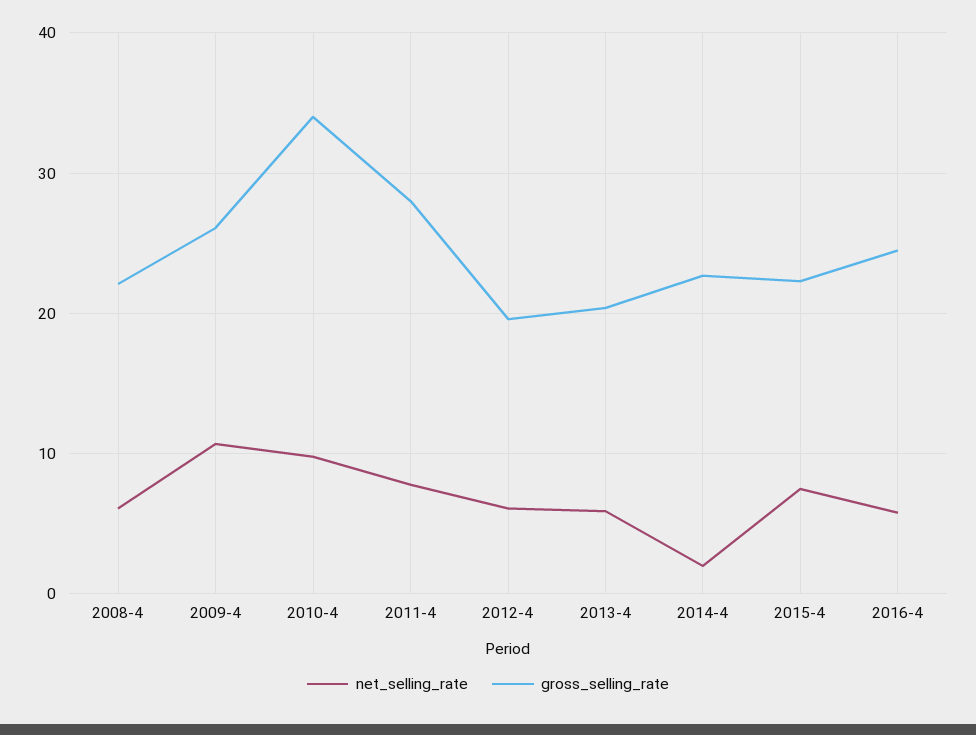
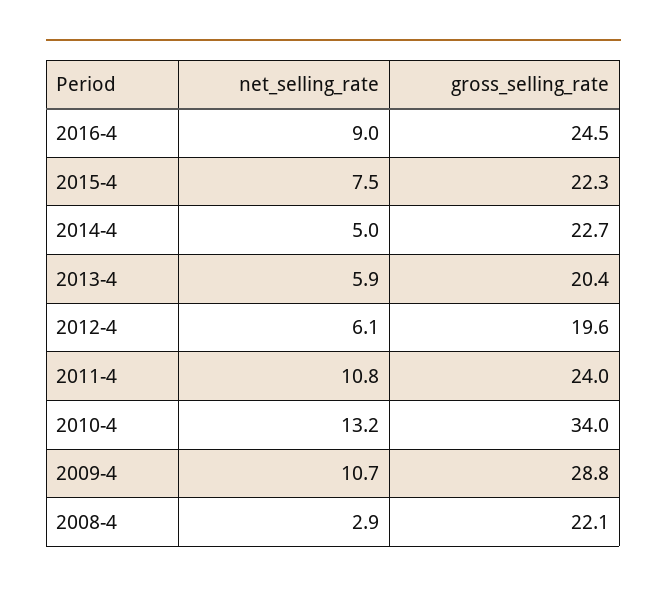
  {
    "net_selling_rate": {
-     "2008-4": 6,
+     "2008-4": 2.9,
      "2009-4": 10.7,
-     "2010-4": 10,
+     "2010-4": 13.2,
-     "2011-4": 8,
+     "2011-4": 10.8,
      "2012-4": 6.1,
      "2013-4": 5.9,
-     "2014-4": 2,
+     "2014-4": 5,
      "2015-4": 7.5,
-     "2016-4": 6
+     "2016-4": 9
    },
    "gross_selling_rate": {
      "2008-4": 22.1,
-     "2009-4": 26,
+     "2009-4": 28.8,
      "2010-4": 34,
-     "2011-4": 28,
+     "2011-4": 24,
      "2012-4": 19.6,
      "2013-4": 20.4,
      "2014-4": 22.7,
      "2015-4": 22.3,
      "2016-4": 24.5
    }
  }

